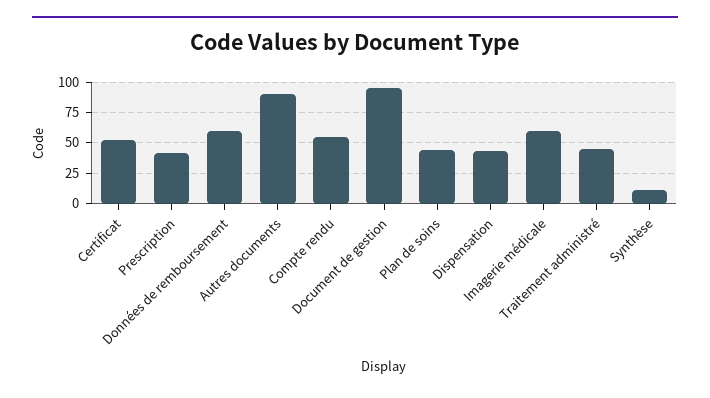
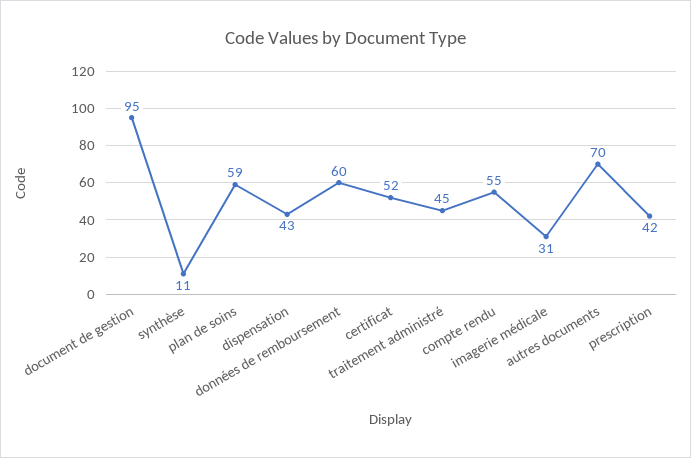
  {
    "Certificat": 52,
    "Prescription": 42,
    "Données de remboursement": 60,
-   "Autres documents": 90,
+   "Autres documents": 70,
    "Compte rendu": 55,
    "Document de gestion": 95,
-   "Plan de soins": 45,
+   "Plan de soins": 59,
    "Dispensation": 43,
-   "Imagerie médicale": 60,
+   "Imagerie médicale": 31,
    "Traitement administré": 45,
    "Synthèse": 11
  }

